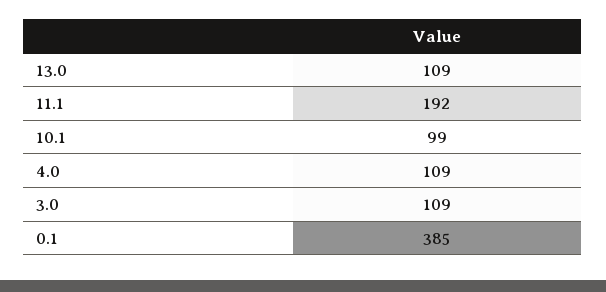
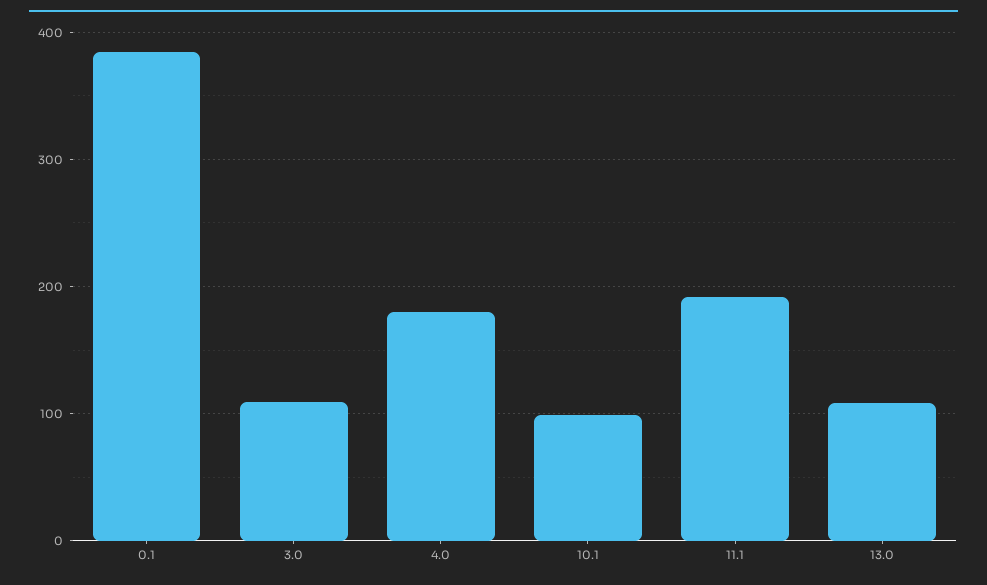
  {
    "13.0": 109,
    "11.1": 192,
    "10.1": 99,
-   "4.0": 109,
+   "4.0": 180,
    "3.0": 109,
    "0.1": 385
  }

